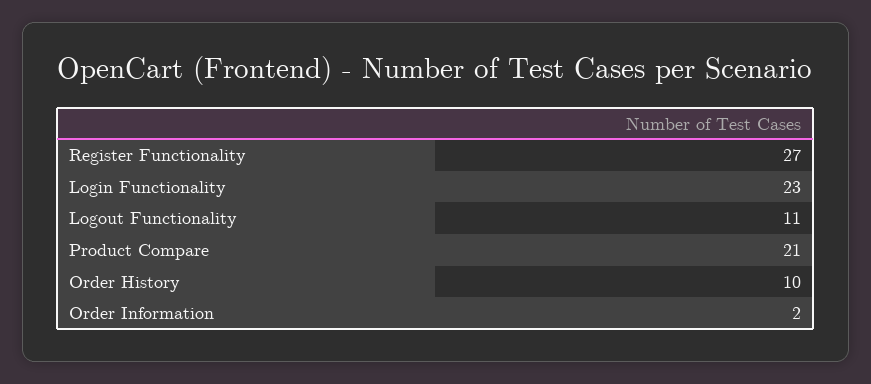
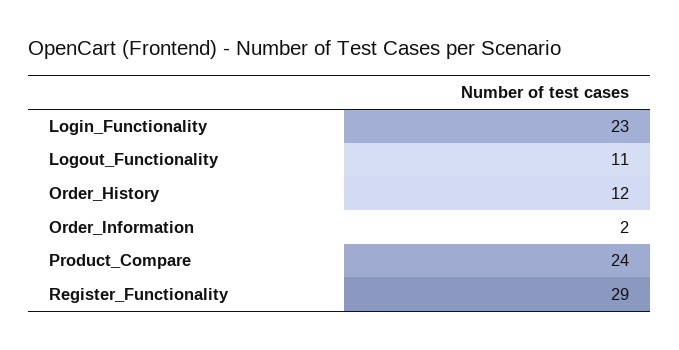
  {
-   "Register Functionality": 27,
+   "Register Functionality": 29,
    "Login Functionality": 23,
    "Logout Functionality": 11,
-   "Product Compare": 21,
+   "Product Compare": 24,
-   "Order History": 10,
+   "Order History": 12,
    "Order Information": 2
  }

